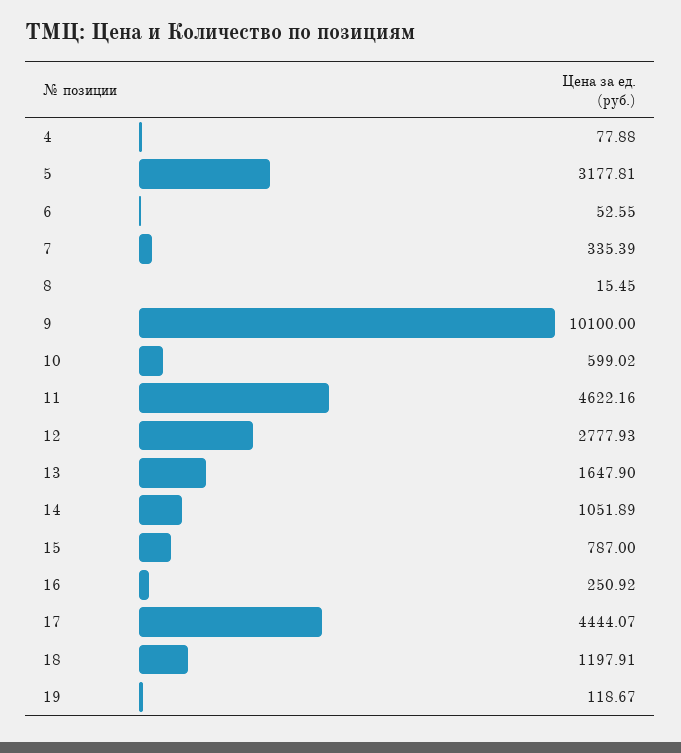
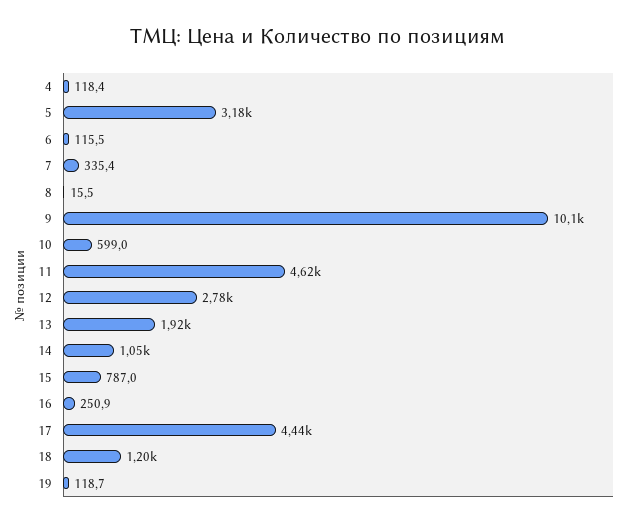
  {
-   "4": 77.88,
+   "4": 118.4,
    "5": 3177.81,
-   "6": 52.55,
+   "6": 115.5,
    "7": 335.39,
    "8": 15.45,
    "9": 10100,
    "10": 599.02,
    "11": 4622.16,
    "12": 2777.93,
-   "13": 1647.9,
+   "13": 1920,
    "14": 1051.89,
    "15": 787,
    "16": 250.92,
    "17": 4444.07,
    "18": 1197.91,
    "19": 118.67
  }

